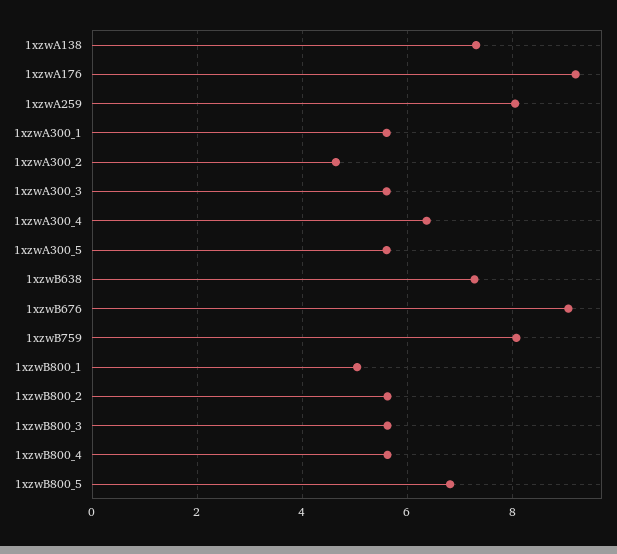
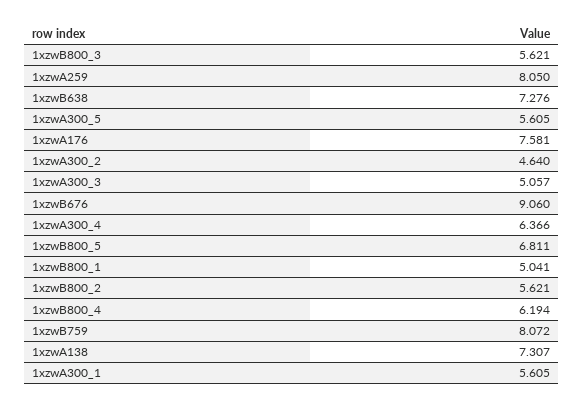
  {
    "1xzwA138": 7.307,
-   "1xzwA176": 9.2,
+   "1xzwA176": 7.581,
    "1xzwA259": 8.05,
    "1xzwA300_1": 5.605,
    "1xzwA300_2": 4.64,
-   "1xzwA300_3": 5.6,
+   "1xzwA300_3": 5.057,
    "1xzwA300_4": 6.366,
    "1xzwA300_5": 5.605,
    "1xzwB638": 7.276,
    "1xzwB676": 9.06,
    "1xzwB759": 8.072,
    "1xzwB800_1": 5.041,
    "1xzwB800_2": 5.621,
    "1xzwB800_3": 5.621,
-   "1xzwB800_4": 5.6,
+   "1xzwB800_4": 6.194,
    "1xzwB800_5": 6.811
  }

